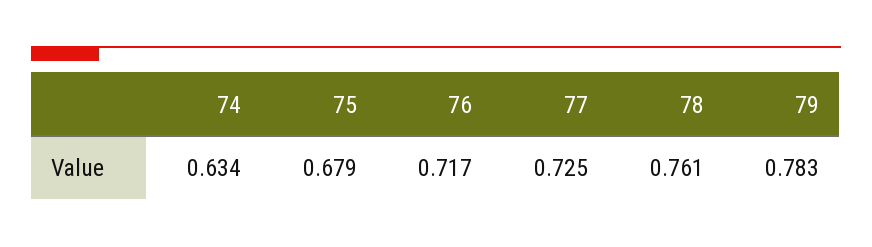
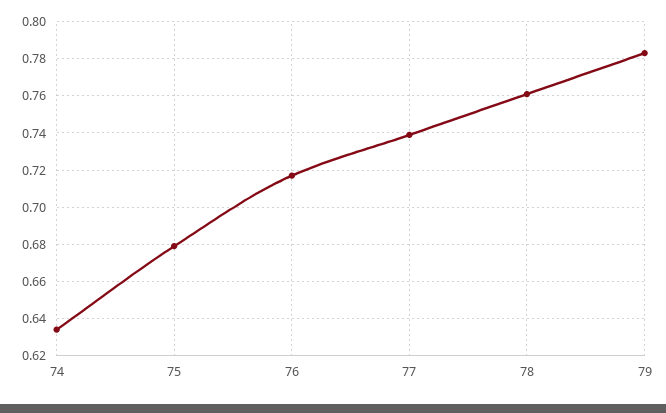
  {
    "74": 0.634,
    "75": 0.679,
    "76": 0.717,
-   "77": 0.725,
+   "77": 0.74,
    "78": 0.761,
    "79": 0.783
  }

